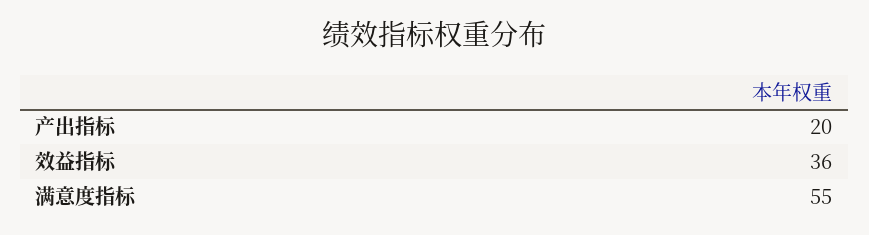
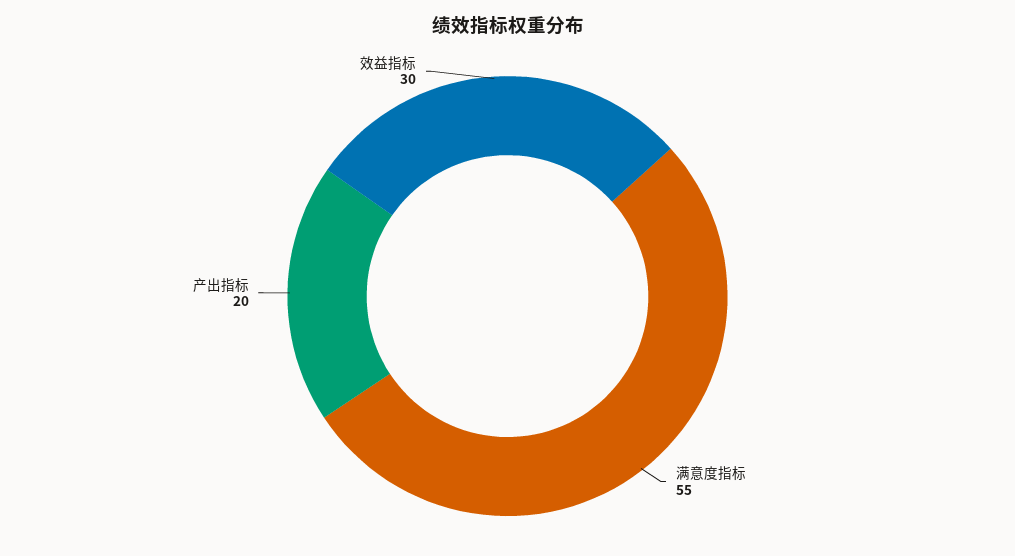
  {
    "产出指标": 20,
-   "效益指标": 36,
+   "效益指标": 30,
    "满意度指标": 55
  }

